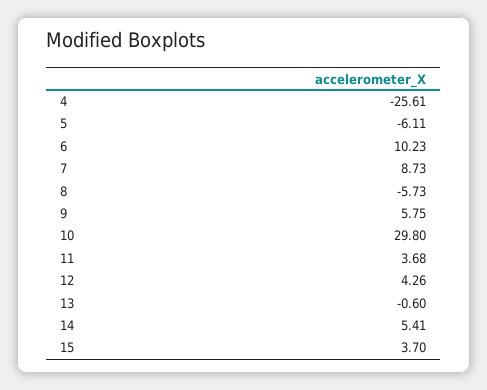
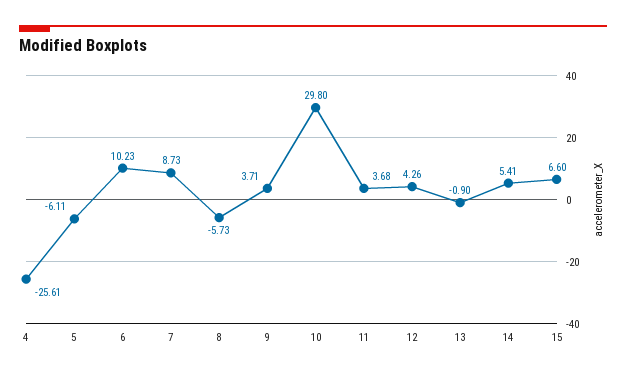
  {
    "4": -25.61,
    "5": -6.11,
    "6": 10.23,
    "7": 8.73,
    "8": -5.73,
-   "9": 5.75,
+   "9": 3.71,
    "10": 29.8,
    "11": 3.68,
    "12": 4.26,
-   "13": -0.6,
+   "13": -0.9,
    "14": 5.41,
-   "15": 3.7
+   "15": 6.6
  }

